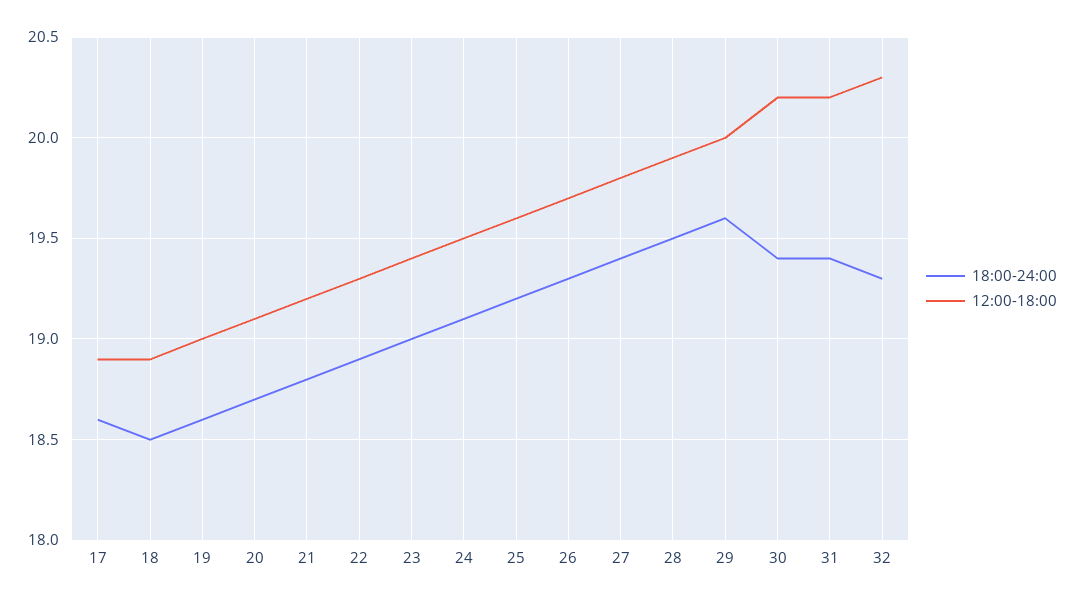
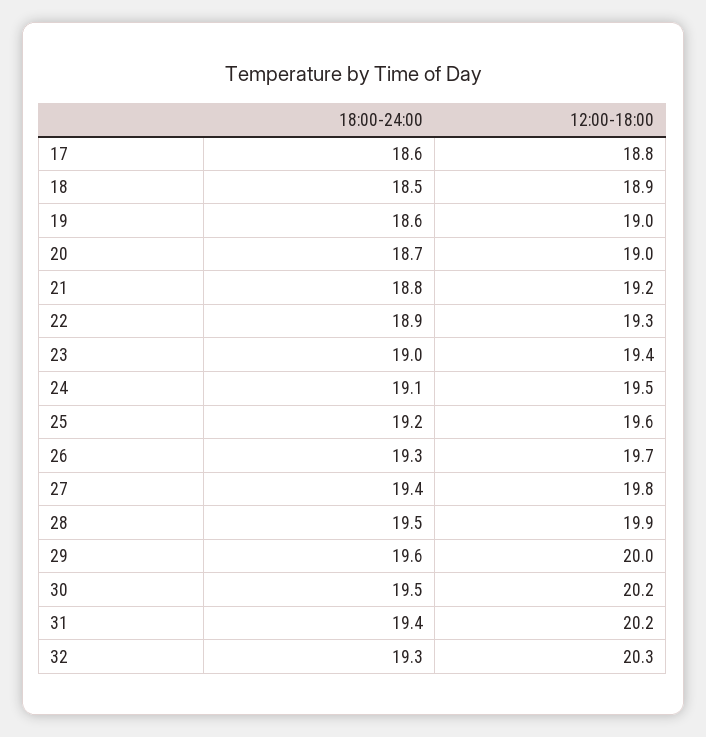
  {
    "18:00-24:00": {
      "17": 18.6,
      "18": 18.5,
      "19": 18.6,
      "20": 18.7,
      "21": 18.8,
      "22": 18.9,
      "23": 19,
      "24": 19.1,
      "25": 19.2,
      "26": 19.3,
      "27": 19.4,
      "28": 19.5,
      "29": 19.6,
-     "30": 19.4,
+     "30": 19.5,
      "31": 19.4,
      "32": 19.3
    },
    "12:00-18:00": {
-     "17": 18.9,
+     "17": 18.8,
      "18": 18.9,
      "19": 19,
-     "20": 19.1,
+     "20": 19,
      "21": 19.2,
      "22": 19.3,
      "23": 19.4,
      "24": 19.5,
      "25": 19.6,
      "26": 19.7,
      "27": 19.8,
      "28": 19.9,
      "29": 20,
      "30": 20.2,
      "31": 20.2,
      "32": 20.3
    }
  }

